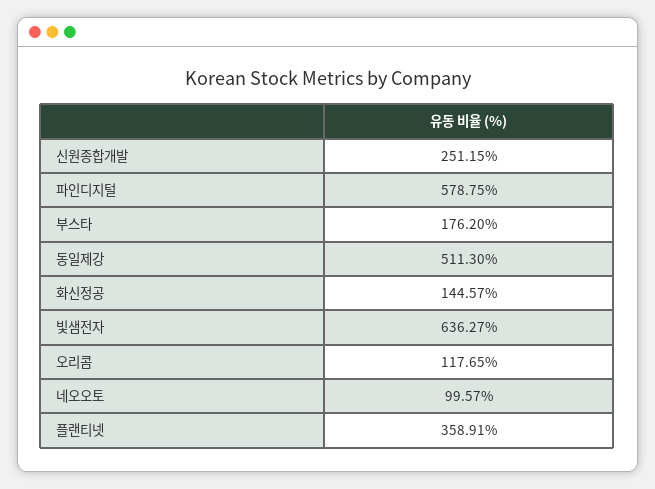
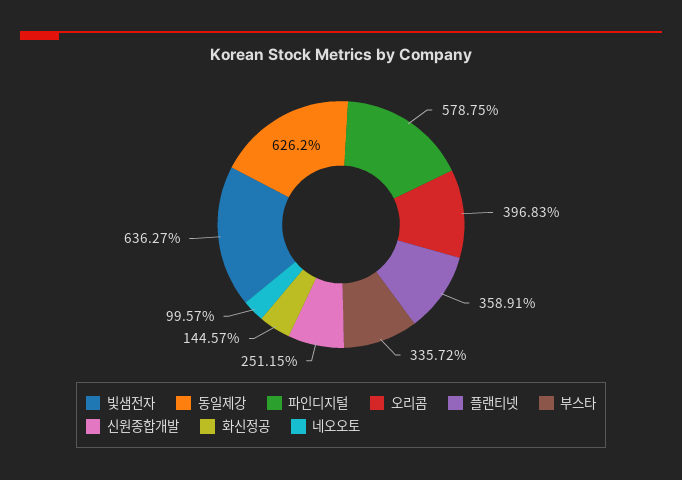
  {
    "신원종합개발": 251.15,
    "파인디지털": 578.75,
-   "부스타": 176.2,
+   "부스타": 335.72,
-   "동일제강": 511.3,
+   "동일제강": 626.2,
    "화신정공": 144.57,
    "빛샘전자": 636.27,
-   "오리콤": 117.65,
+   "오리콤": 396.83,
    "네오오토": 99.57,
    "플랜티넷": 358.91
  }

